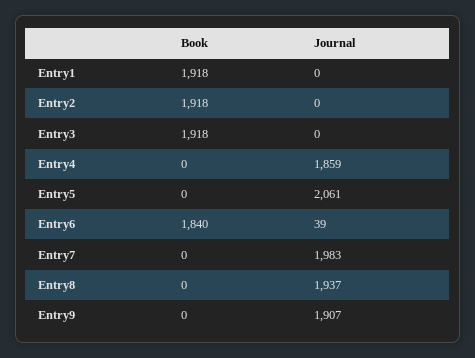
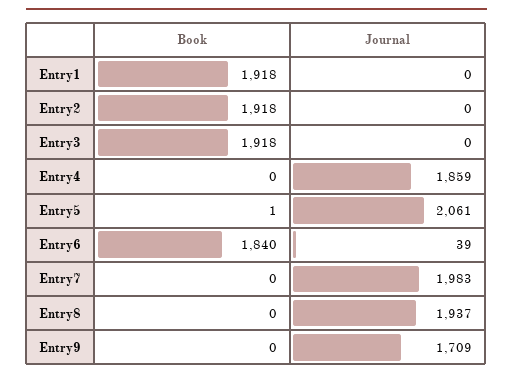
  {
    "Book": {
      "Entry1": 1918,
      "Entry2": 1918,
      "Entry3": 1918,
      "Entry4": 0,
-     "Entry5": 0,
+     "Entry5": 1,
      "Entry6": 1840,
      "Entry7": 0,
      "Entry8": 0,
      "Entry9": 0
    },
    "Journal": {
      "Entry1": 0,
      "Entry2": 0,
      "Entry3": 0,
      "Entry4": 1859,
      "Entry5": 2061,
      "Entry6": 39,
      "Entry7": 1983,
      "Entry8": 1937,
-     "Entry9": 1907
+     "Entry9": 1709
    }
  }

